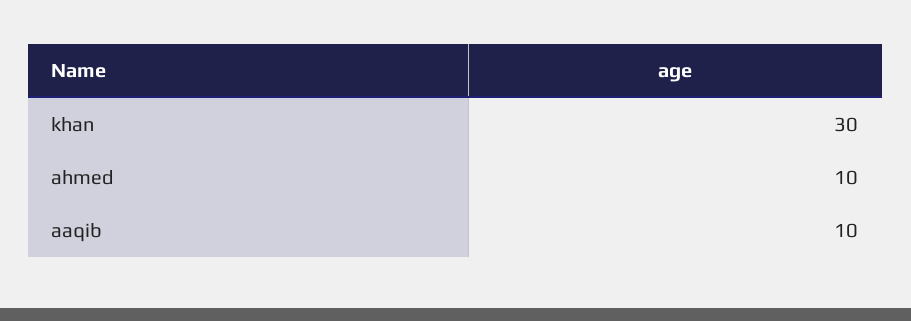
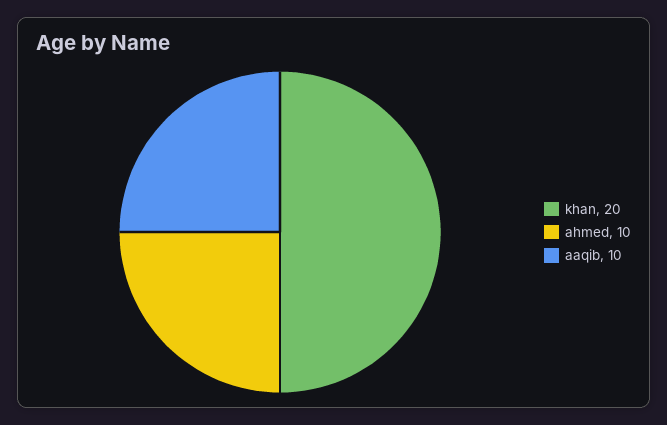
  {
-   "khan": 30,
+   "khan": 20,
    "ahmed": 10,
    "aaqib": 10
  }

